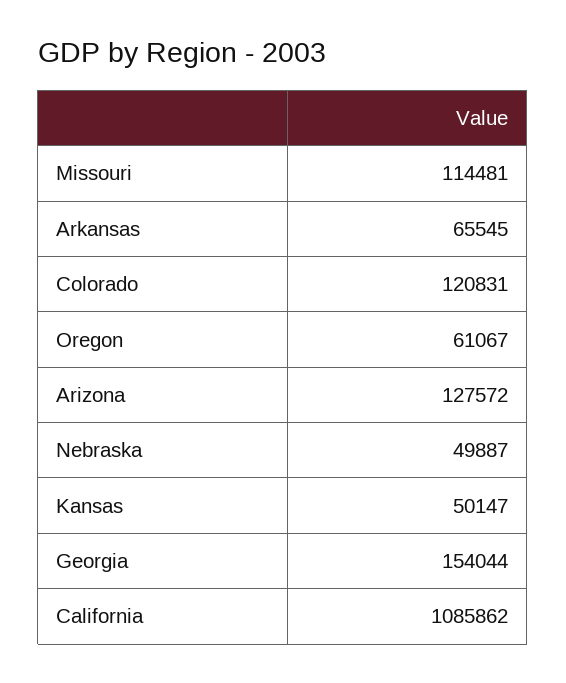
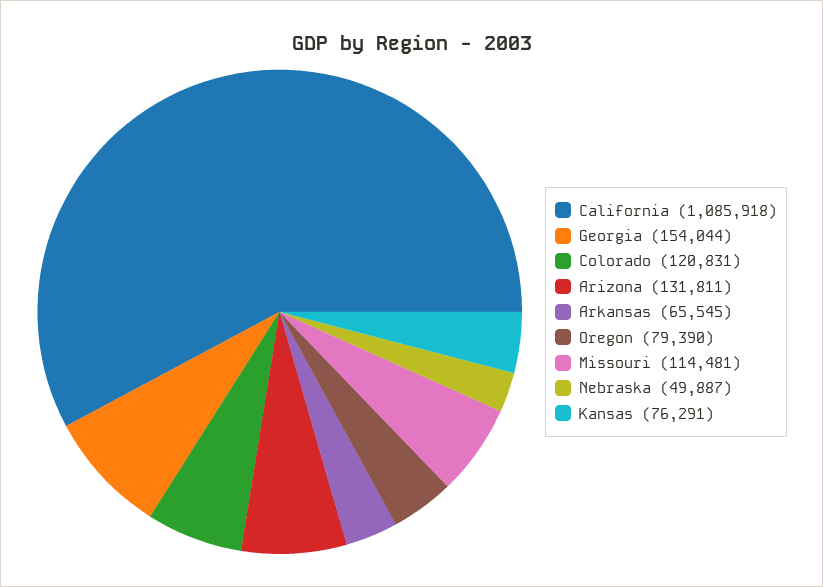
  {
    "Missouri": 114481,
    "Arkansas": 65545,
    "Colorado": 120831,
-   "Oregon": 61067,
+   "Oregon": 79390,
-   "Arizona": 127572,
+   "Arizona": 131811,
    "Nebraska": 49887,
-   "Kansas": 50147,
+   "Kansas": 76291,
    "Georgia": 154044,
-   "California": 1085862
+   "California": 1085918
  }

